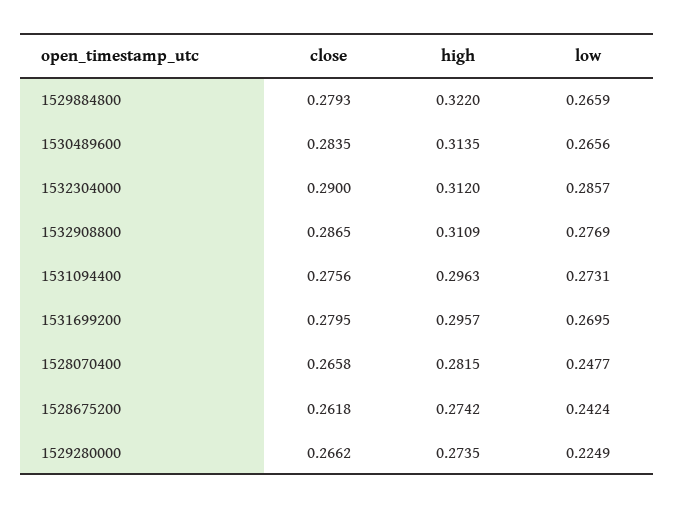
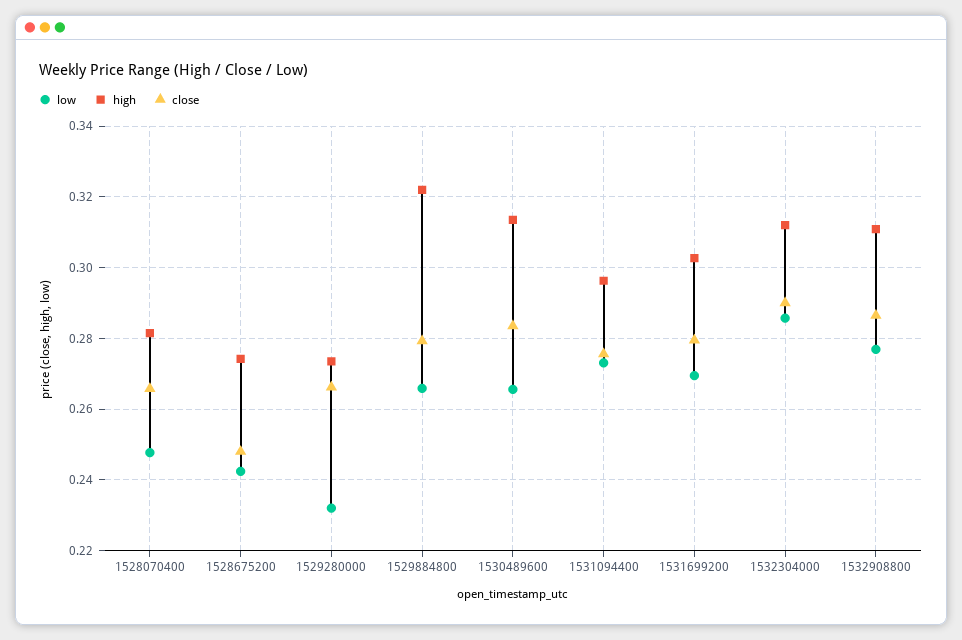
  {
    "close": {
      "1529884800": 0.2793,
      "1530489600": 0.2835,
      "1532304000": 0.29,
      "1532908800": 0.2865,
      "1531094400": 0.2756,
      "1531699200": 0.2795,
      "1528070400": 0.2658,
-     "1528675200": 0.2618,
+     "1528675200": 0.248,
      "1529280000": 0.2662
    },
    "high": {
      "1529884800": 0.322,
      "1530489600": 0.3135,
      "1532304000": 0.312,
      "1532908800": 0.3109,
      "1531094400": 0.2963,
-     "1531699200": 0.2957,
+     "1531699200": 0.302,
      "1528070400": 0.2815,
      "1528675200": 0.2742,
      "1529280000": 0.2735
    },
    "low": {
      "1529884800": 0.2659,
      "1530489600": 0.2656,
      "1532304000": 0.2857,
      "1532908800": 0.2769,
      "1531094400": 0.2731,
      "1531699200": 0.2695,
      "1528070400": 0.2477,
      "1528675200": 0.2424,
-     "1529280000": 0.2249
+     "1529280000": 0.232
    }
  }

